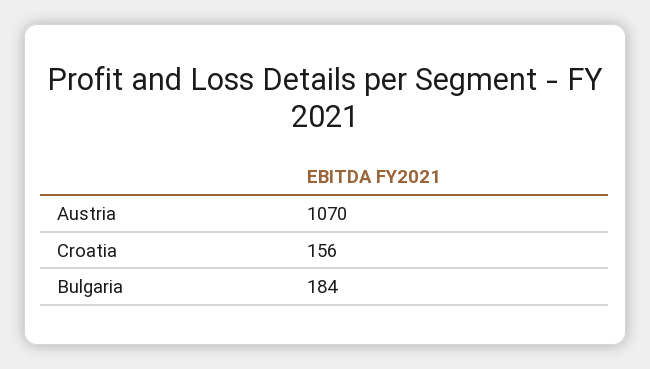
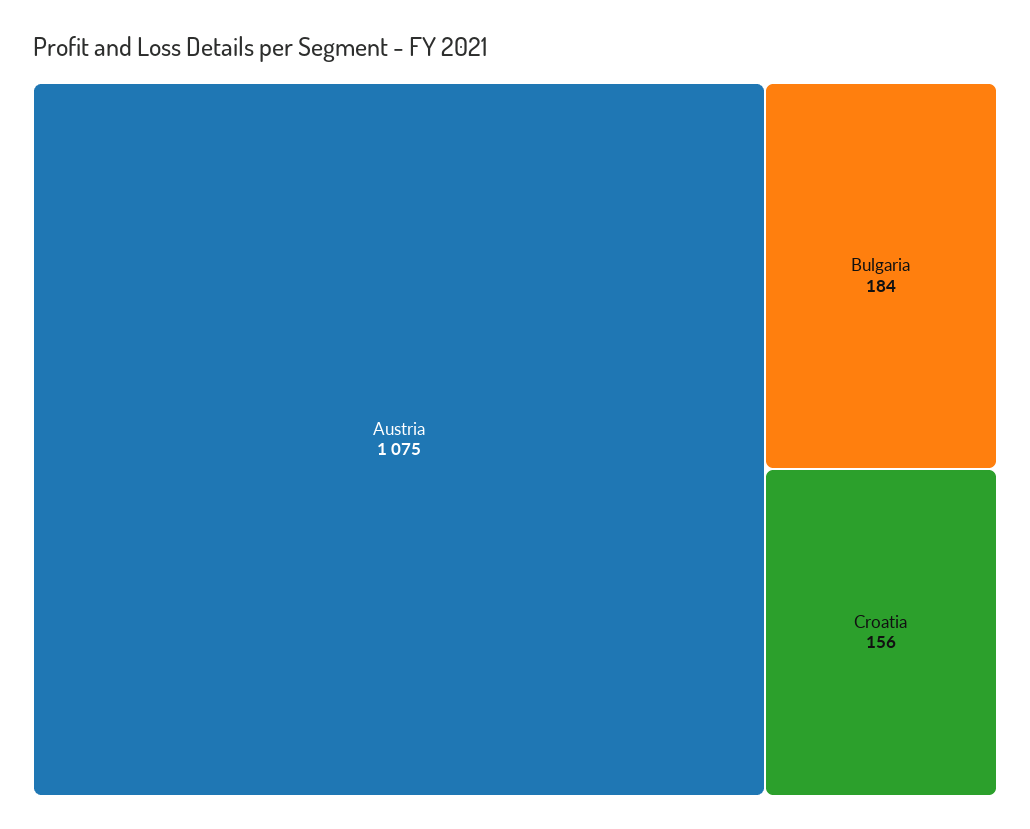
  {
-   "Austria": 1070,
+   "Austria": 1075,
    "Croatia": 156,
    "Bulgaria": 184
  }

